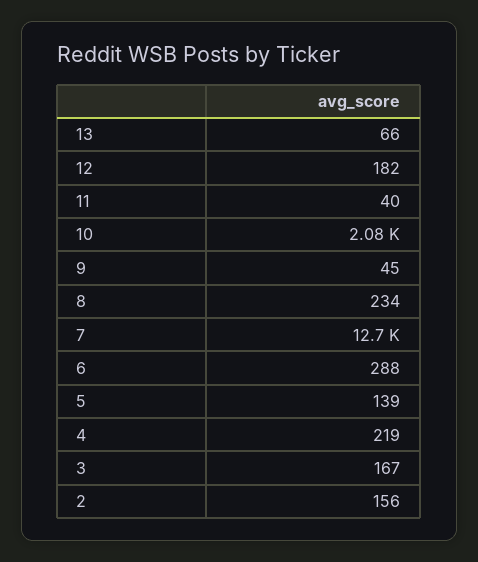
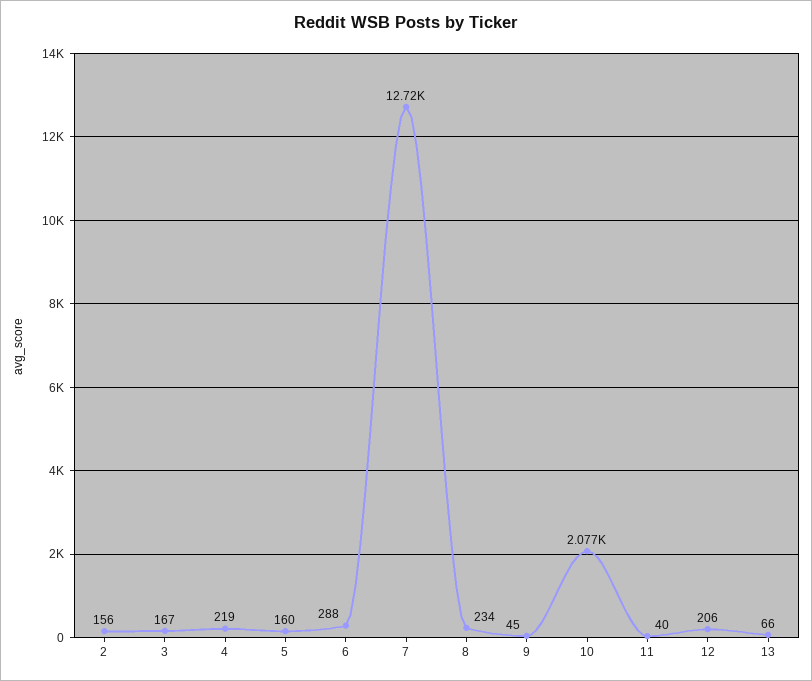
  {
    "13": 66,
-   "12": 182,
+   "12": 206,
    "11": 40,
    "10": 2077,
    "9": 45,
    "8": 234,
    "7": 12720,
    "6": 288,
-   "5": 139,
+   "5": 160,
    "4": 219,
    "3": 167,
    "2": 156
  }

